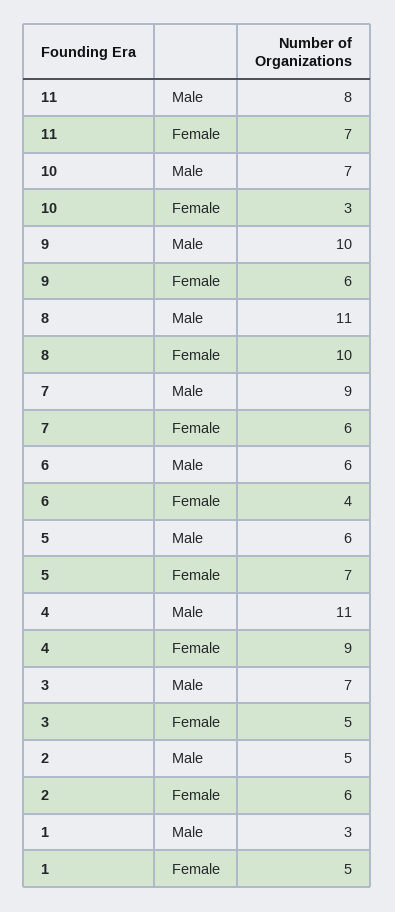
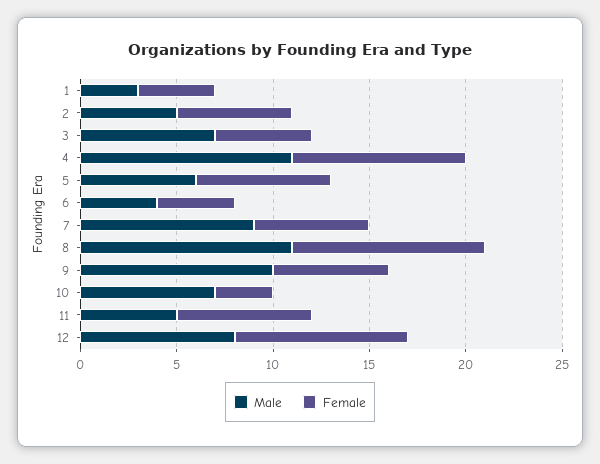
  {
    "Male": {
-     "11": 8,
+     "11": 5,
      "10": 7,
      "9": 10,
      "8": 11,
      "7": 9,
-     "6": 6,
+     "6": 4,
      "5": 6,
      "4": 11,
      "3": 7,
      "2": 5,
-     "1": 3
+     "1": 3,
+     "12": 8
    },
    "Female": {
      "11": 7,
      "10": 3,
      "9": 6,
      "8": 10,
      "7": 6,
      "6": 4,
      "5": 7,
      "4": 9,
      "3": 5,
      "2": 6,
-     "1": 5
+     "1": 4,
+     "12": 9
    }
  }

